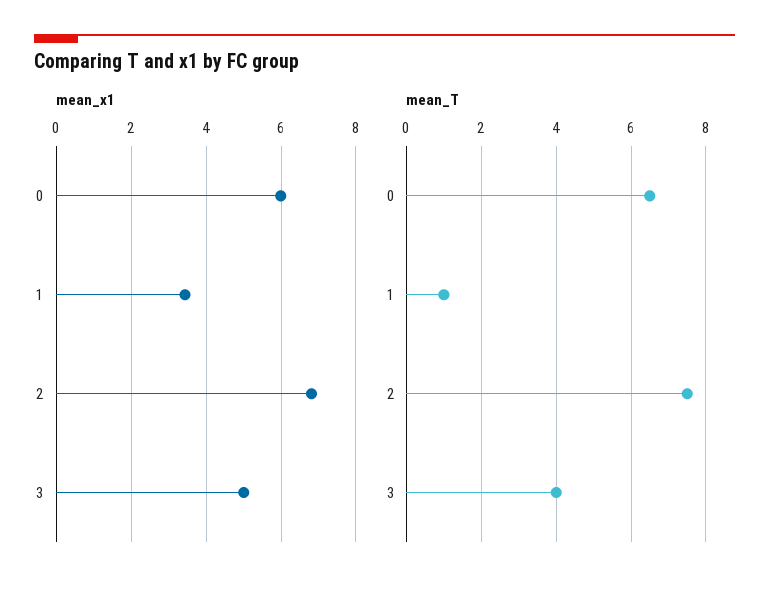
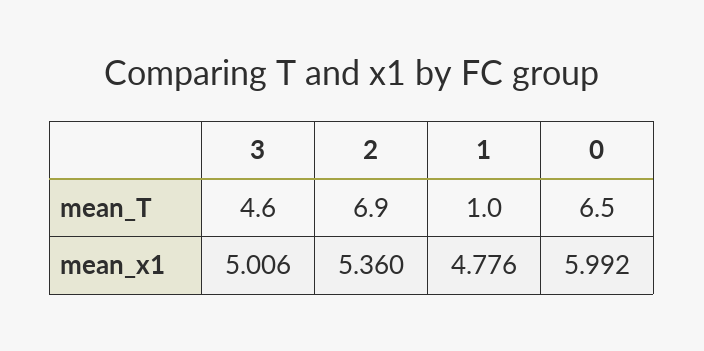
  {
    "mean_x1": {
      "0": 5.992,
-     "1": 3.4,
+     "1": 4.776,
-     "2": 6.8,
+     "2": 5.36,
      "3": 5.006
    },
    "mean_T": {
      "0": 6.5,
      "1": 1,
-     "2": 7.5,
+     "2": 6.9,
-     "3": 4
+     "3": 4.6
    }
  }

